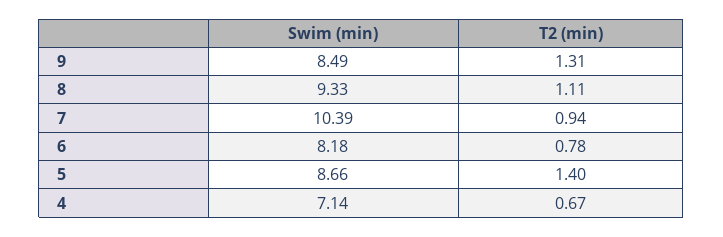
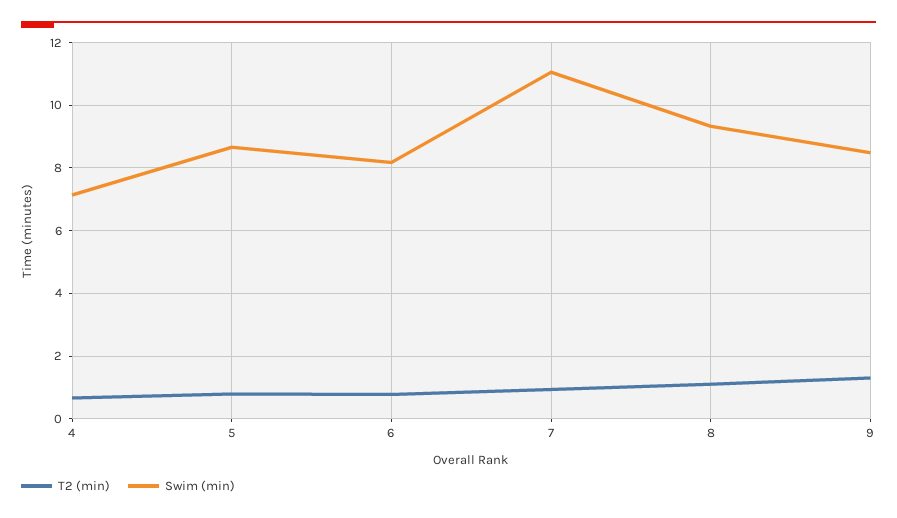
  {
    "Swim (min)": {
      "9": 8.49,
      "8": 9.33,
-     "7": 10.39,
+     "7": 11,
      "6": 8.18,
      "5": 8.66,
      "4": 7.14
    },
    "T2 (min)": {
      "9": 1.31,
      "8": 1.11,
      "7": 0.94,
      "6": 0.78,
-     "5": 1.4,
+     "5": 0.8,
      "4": 0.67
    }
  }

